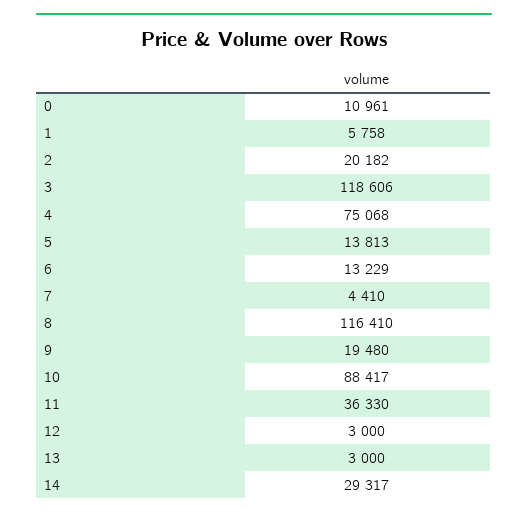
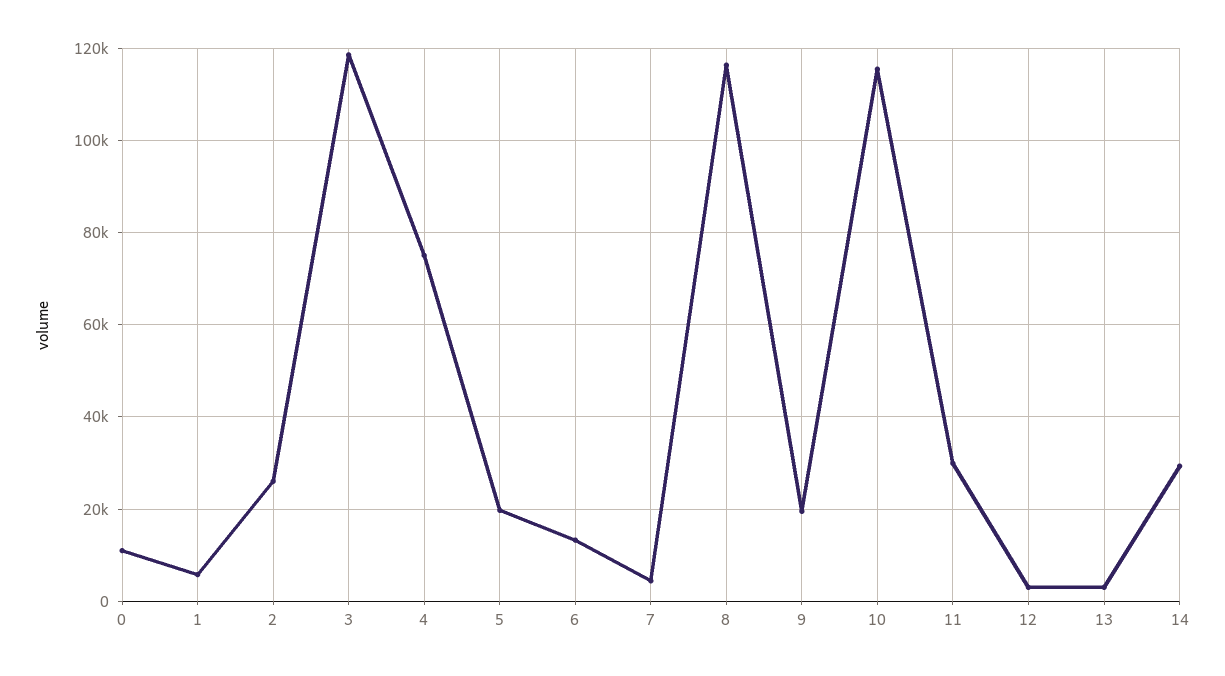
  {
    "0": 10961,
    "1": 5758,
-   "2": 20182,
+   "2": 26000,
    "3": 118606,
    "4": 75068,
-   "5": 13813,
+   "5": 20000,
    "6": 13229,
    "7": 4410,
    "8": 116410,
    "9": 19480,
-   "10": 88417,
+   "10": 116000,
-   "11": 36330,
+   "11": 30000,
    "12": 3000,
    "13": 3000,
    "14": 29317
  }

